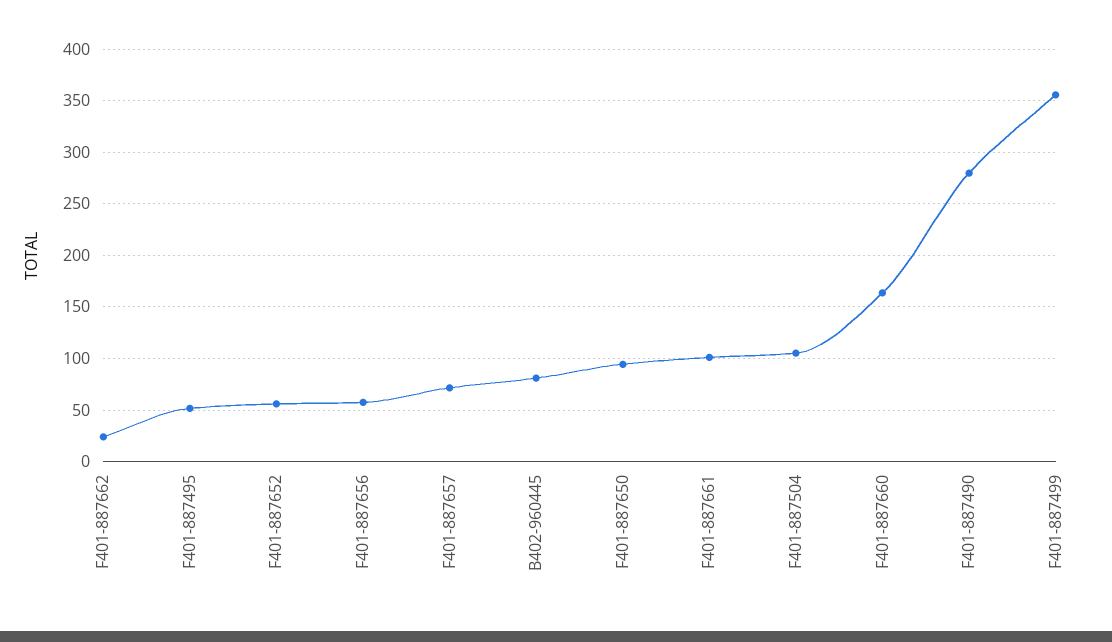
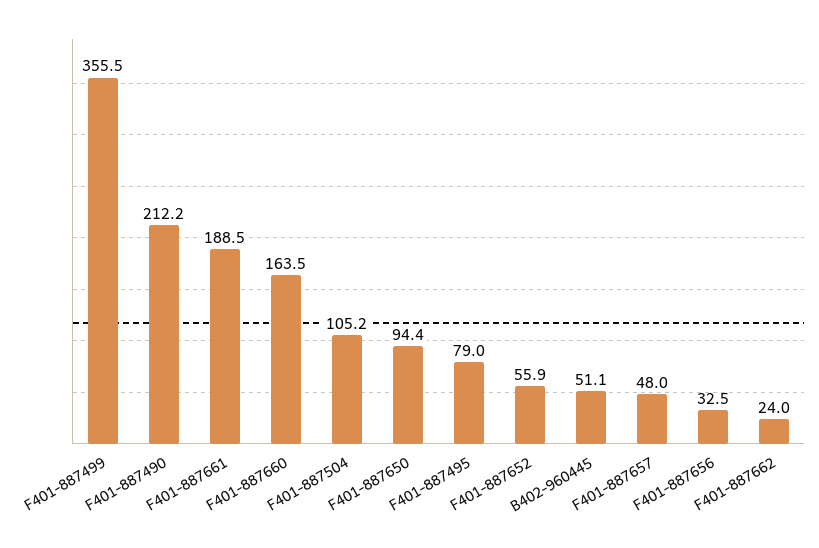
  {
    "F401-887662": 24,
-   "F401-887495": 50,
+   "F401-887495": 79,
    "F401-887652": 55.9,
-   "F401-887656": 60,
+   "F401-887656": 32.5,
-   "F401-887657": 70,
+   "F401-887657": 48,
-   "B402-960445": 80,
+   "B402-960445": 51.1,
    "F401-887650": 94.4,
-   "F401-887661": 100,
+   "F401-887661": 188.5,
    "F401-887504": 105.2,
    "F401-887660": 163.5,
-   "F401-887490": 280,
+   "F401-887490": 212.2,
    "F401-887499": 355.5
  }

